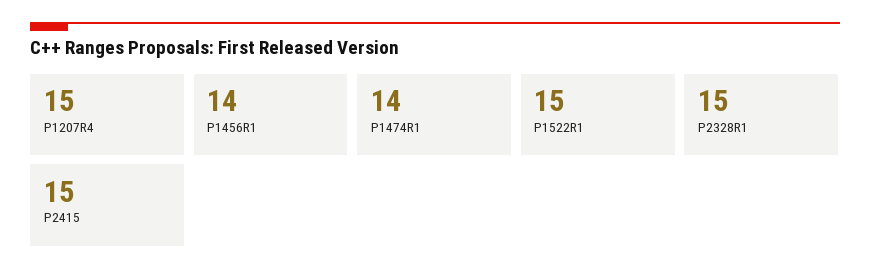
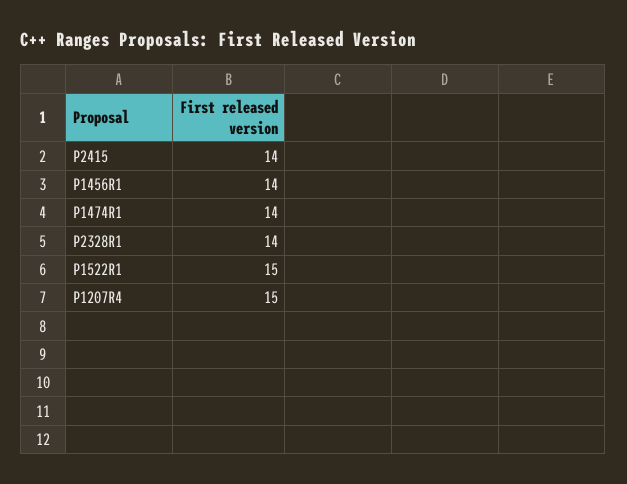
  {
    "P1207R4": 15,
    "P1456R1": 14,
    "P1474R1": 14,
    "P1522R1": 15,
-   "P2328R1": 15,
+   "P2328R1": 14,
-   "P2415": 15
+   "P2415": 14
  }

